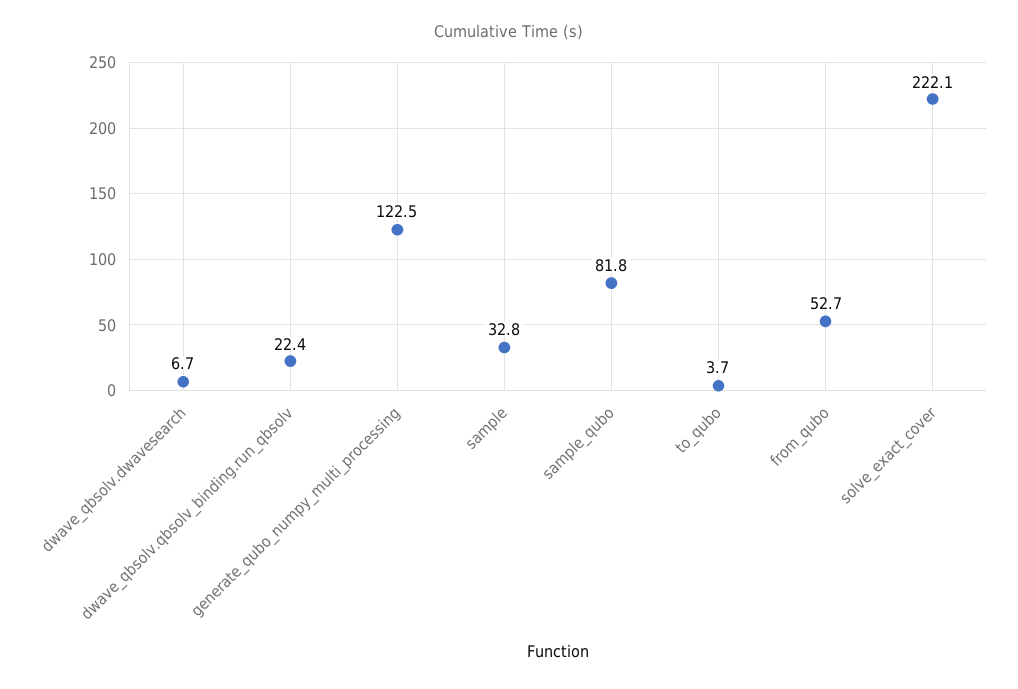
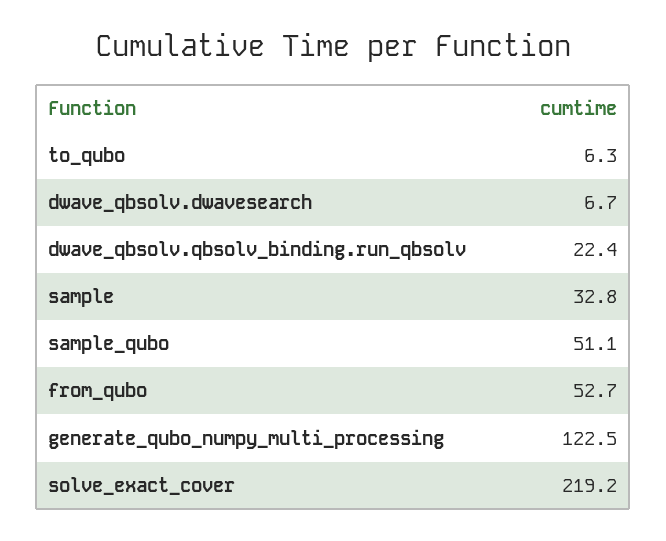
  {
    "dwave_qbsolv.dwavesearch": 6.7,
    "dwave_qbsolv.qbsolv_binding.run_qbsolv": 22.4,
    "generate_qubo_numpy_multi_processing": 122.5,
    "sample": 32.8,
-   "sample_qubo": 81.8,
+   "sample_qubo": 51.1,
-   "to_qubo": 3.7,
+   "to_qubo": 6.3,
    "from_qubo": 52.7,
-   "solve_exact_cover": 222.1
+   "solve_exact_cover": 219.2
  }

